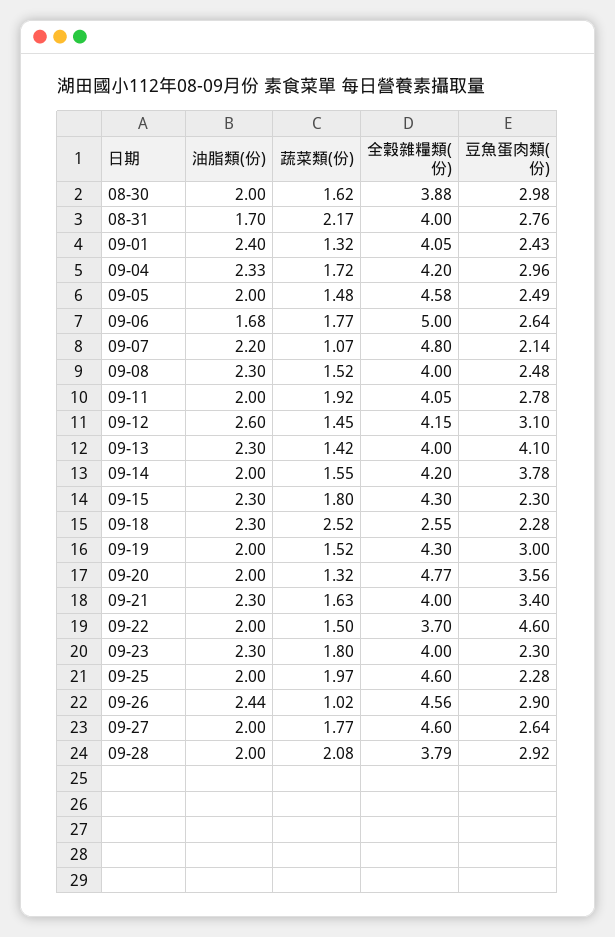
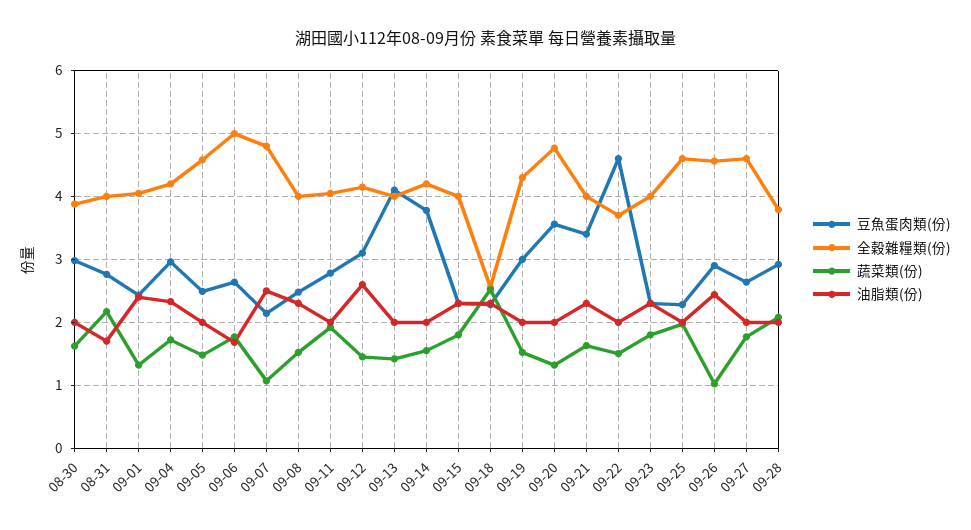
  {
    "油脂類(份)": {
      "08-30": 2,
      "08-31": 1.7,
      "09-01": 2.4,
      "09-04": 2.33,
      "09-05": 2,
      "09-06": 1.68,
-     "09-07": 2.2,
+     "09-07": 2.5,
      "09-08": 2.3,
      "09-11": 2,
      "09-12": 2.6,
-     "09-13": 2.3,
+     "09-13": 2,
      "09-14": 2,
      "09-15": 2.3,
      "09-18": 2.3,
      "09-19": 2,
      "09-20": 2,
      "09-21": 2.3,
      "09-22": 2,
      "09-23": 2.3,
      "09-25": 2,
      "09-26": 2.44,
      "09-27": 2,
      "09-28": 2
    },
    "蔬菜類(份)": {
      "08-30": 1.62,
      "08-31": 2.17,
      "09-01": 1.32,
      "09-04": 1.72,
      "09-05": 1.48,
      "09-06": 1.77,
      "09-07": 1.07,
      "09-08": 1.52,
      "09-11": 1.92,
      "09-12": 1.45,
      "09-13": 1.42,
      "09-14": 1.55,
      "09-15": 1.8,
      "09-18": 2.52,
      "09-19": 1.52,
      "09-20": 1.32,
      "09-21": 1.63,
      "09-22": 1.5,
      "09-23": 1.8,
      "09-25": 1.97,
      "09-26": 1.02,
      "09-27": 1.77,
      "09-28": 2.08
    },
    "全穀雜糧類(份)": {
      "08-30": 3.88,
      "08-31": 4,
      "09-01": 4.05,
      "09-04": 4.2,
      "09-05": 4.58,
      "09-06": 5,
      "09-07": 4.8,
      "09-08": 4,
      "09-11": 4.05,
      "09-12": 4.15,
      "09-13": 4,
      "09-14": 4.2,
-     "09-15": 4.3,
+     "09-15": 4,
      "09-18": 2.55,
      "09-19": 4.3,
      "09-20": 4.77,
      "09-21": 4,
      "09-22": 3.7,
      "09-23": 4,
      "09-25": 4.6,
      "09-26": 4.56,
      "09-27": 4.6,
      "09-28": 3.79
    },
    "豆魚蛋肉類(份)": {
      "08-30": 2.98,
      "08-31": 2.76,
      "09-01": 2.43,
      "09-04": 2.96,
      "09-05": 2.49,
      "09-06": 2.64,
      "09-07": 2.14,
      "09-08": 2.48,
      "09-11": 2.78,
      "09-12": 3.1,
      "09-13": 4.1,
      "09-14": 3.78,
      "09-15": 2.3,
      "09-18": 2.28,
      "09-19": 3,
      "09-20": 3.56,
      "09-21": 3.4,
      "09-22": 4.6,
      "09-23": 2.3,
      "09-25": 2.28,
      "09-26": 2.9,
      "09-27": 2.64,
      "09-28": 2.92
    }
  }

